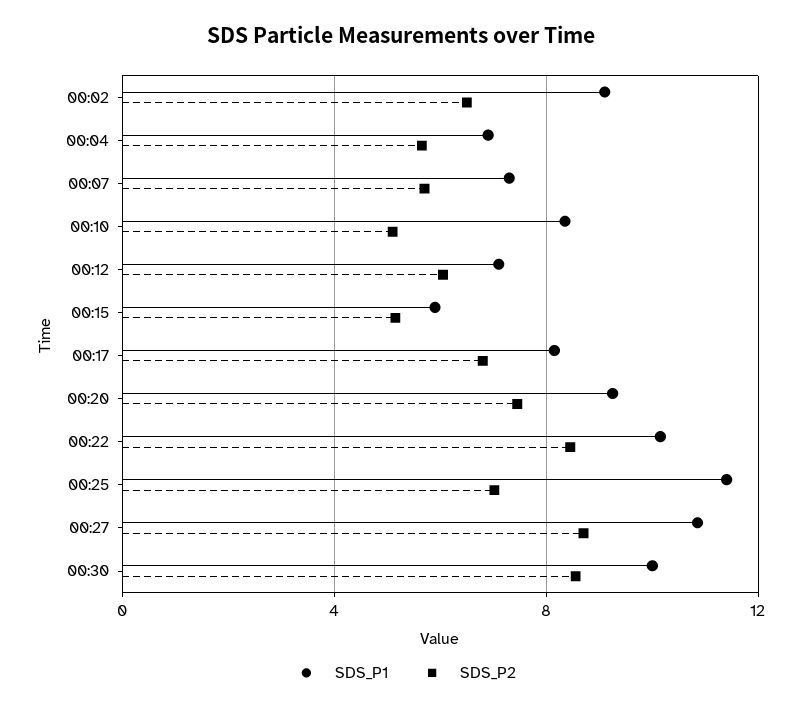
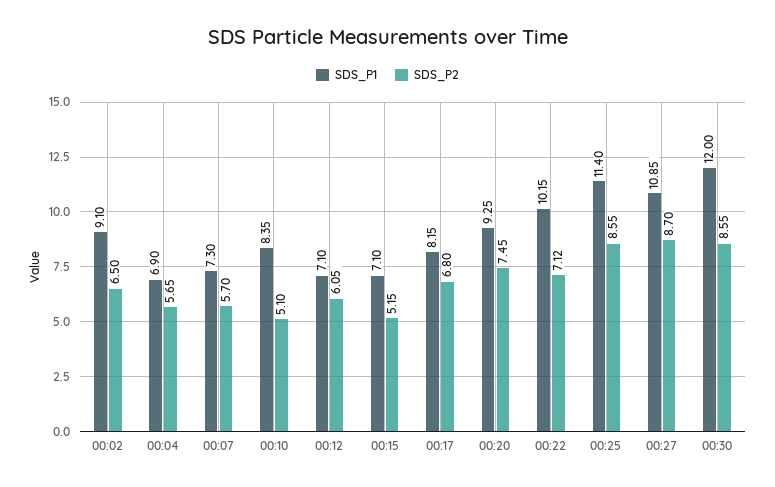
  {
    "SDS_P1": {
      "00:02": 9.1,
      "00:04": 6.9,
      "00:07": 7.3,
      "00:10": 8.35,
      "00:12": 7.1,
-     "00:15": 6,
+     "00:15": 7.1,
      "00:17": 8.15,
      "00:20": 9.25,
      "00:22": 10.15,
      "00:25": 11.4,
      "00:27": 10.85,
-     "00:30": 10
+     "00:30": 12
    },
    "SDS_P2": {
      "00:02": 6.5,
      "00:04": 5.65,
      "00:07": 5.7,
      "00:10": 5.1,
      "00:12": 6.05,
      "00:15": 5.15,
      "00:17": 6.8,
      "00:20": 7.45,
-     "00:22": 8.5,
+     "00:22": 7.12,
-     "00:25": 7,
+     "00:25": 8.55,
      "00:27": 8.7,
      "00:30": 8.55
    }
  }

